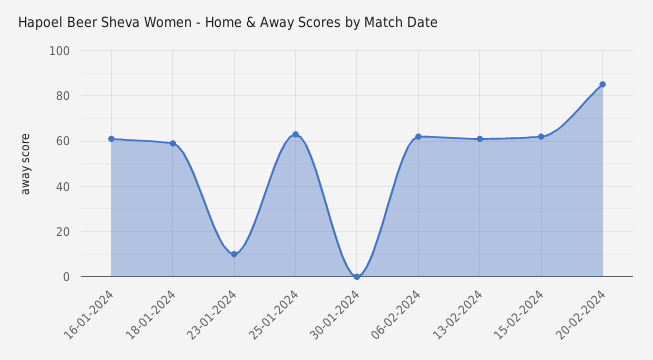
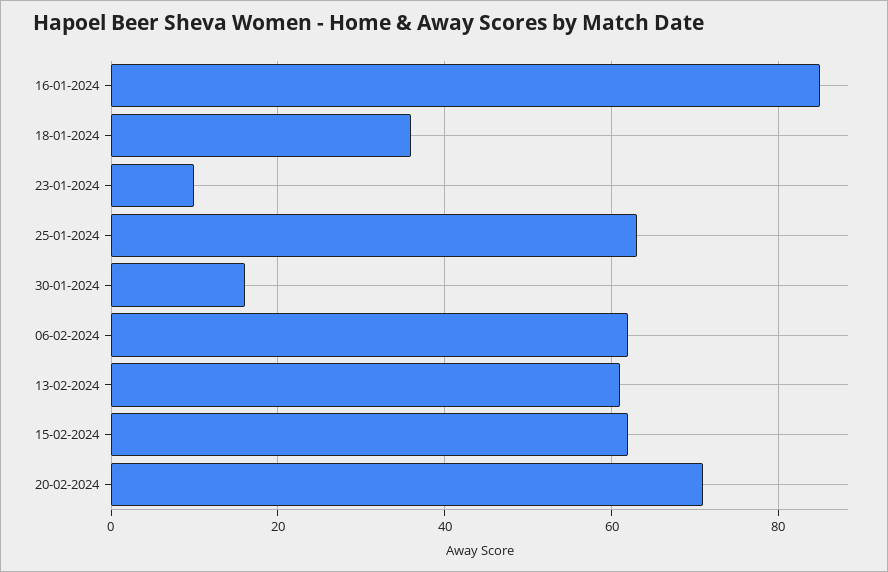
  {
-   "16-01-2024": 60,
+   "16-01-2024": 85,
-   "18-01-2024": 60,
+   "18-01-2024": 35,
    "23-01-2024": 10,
    "25-01-2024": 65,
-   "30-01-2024": 0,
+   "30-01-2024": 15,
    "06-02-2024": 60,
    "13-02-2024": 60,
    "15-02-2024": 60,
-   "20-02-2024": 85
+   "20-02-2024": 70
  }

